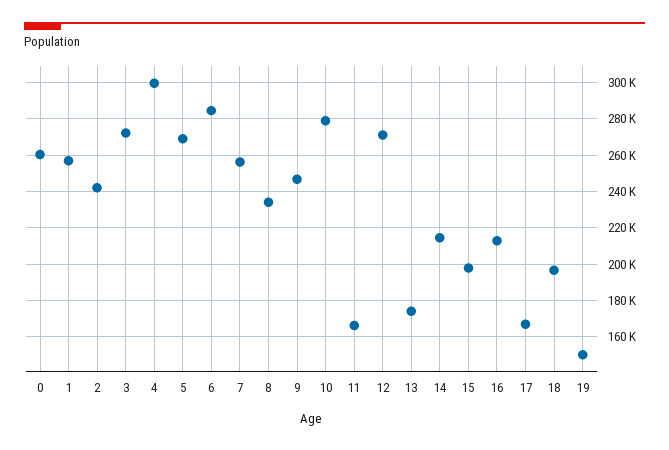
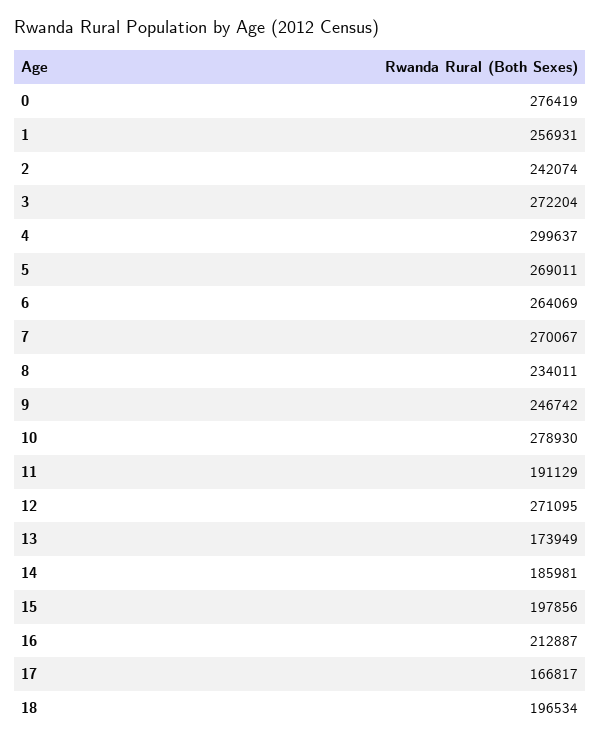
  {
-   "0": 260000,
+   "0": 276419,
    "1": 256931,
    "2": 242074,
    "3": 272204,
    "4": 299637,
    "5": 269011,
-   "6": 285000,
+   "6": 264069,
-   "7": 255000,
+   "7": 270067,
    "8": 234011,
    "9": 246742,
    "10": 278930,
-   "11": 165000,
+   "11": 191129,
    "12": 271095,
    "13": 173949,
-   "14": 215000,
+   "14": 185981,
    "15": 197856,
    "16": 212887,
    "17": 166817,
-   "18": 196534,
+   "18": 196534
-   "19": 150000
  }

